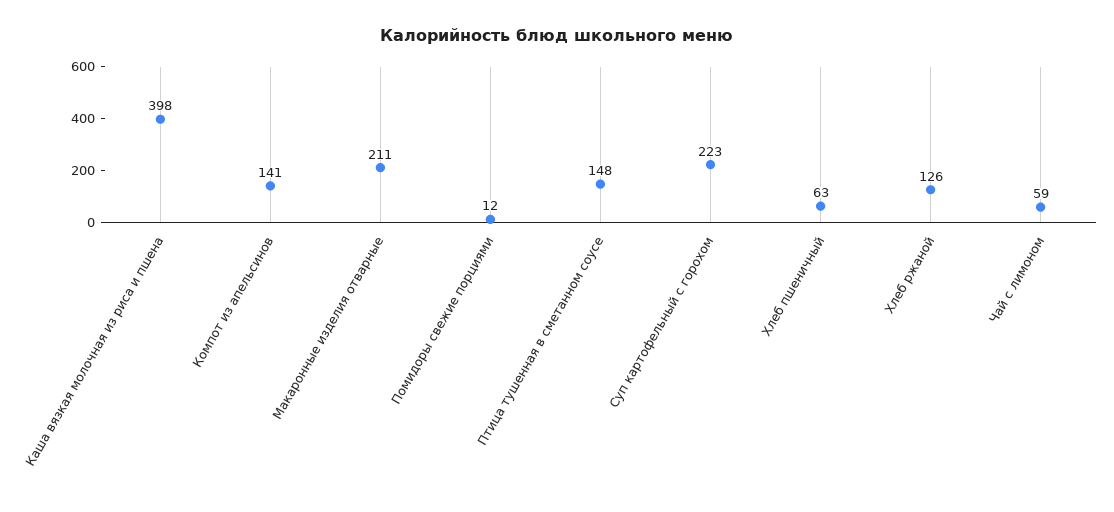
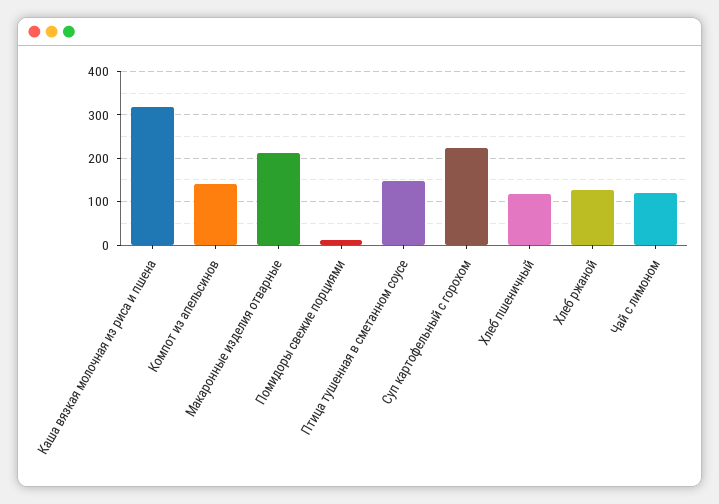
  {
-   "Каша вязкая молочная из риса и пшена": 398,
+   "Каша вязкая молочная из риса и пшена": 320,
    "Компот из апельсинов": 141,
    "Макаронные изделия отварные": 211,
    "Помидоры свежие порциями": 12,
    "Птица тушенная в сметанном соусе": 148,
    "Суп картофельный с горохом": 223,
-   "Хлеб пшеничный": 63,
+   "Хлеб пшеничный": 120,
    "Хлеб ржаной": 126,
-   "Чай с лимоном": 59
+   "Чай с лимоном": 120
  }

